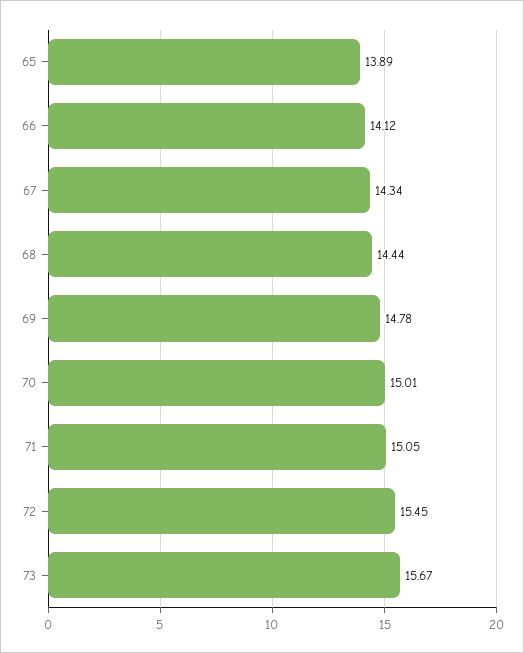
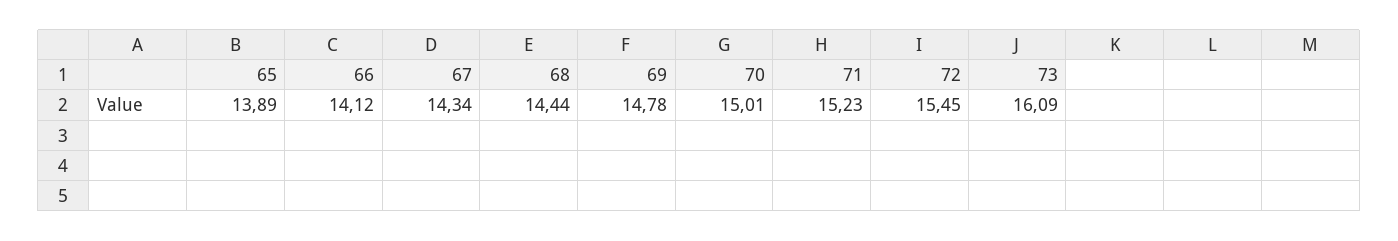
  {
    "65": 13.89,
    "66": 14.12,
    "67": 14.34,
    "68": 14.44,
    "69": 14.78,
    "70": 15.01,
-   "71": 15.05,
+   "71": 15.23,
    "72": 15.45,
-   "73": 15.67
+   "73": 16.09
  }

